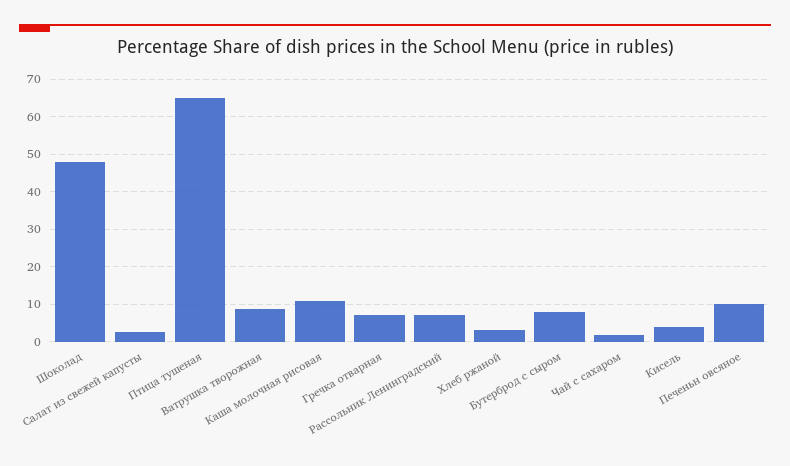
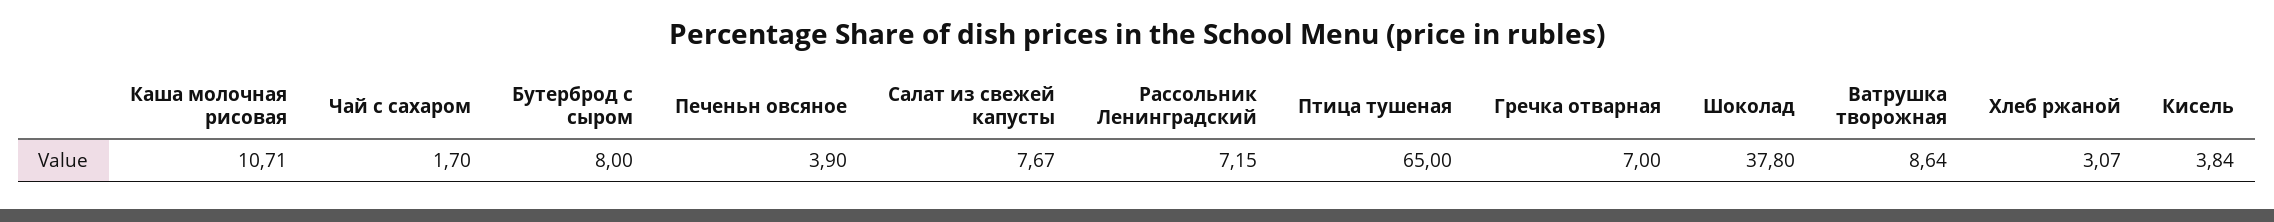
  {
-   "Шоколад": 48,
+   "Шоколад": 37.8,
-   "Салат из свежей капусты": 2,
+   "Салат из свежей капусты": 7.67,
    "Птица тушеная": 65,
    "Ватрушка творожная": 8.64,
    "Каша молочная рисовая": 10.71,
    "Гречка отварная": 7,
    "Рассольник Ленинградский": 7.15,
    "Хлеб ржаной": 3.07,
    "Бутерброд с сыром": 8,
    "Чай с сахаром": 1.7,
    "Кисель": 3.84,
-   "Печеньн овсяное": 10
+   "Печеньн овсяное": 3.9
  }

